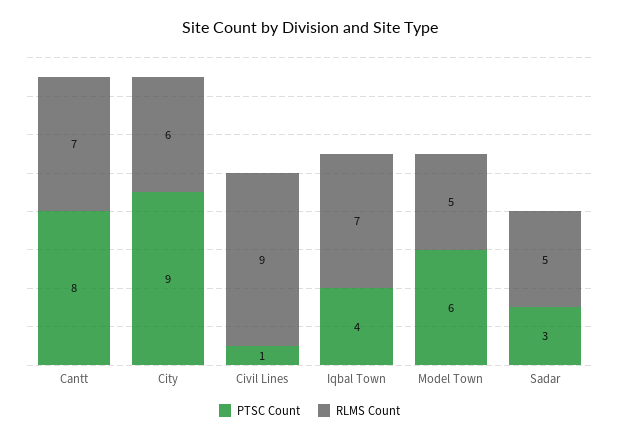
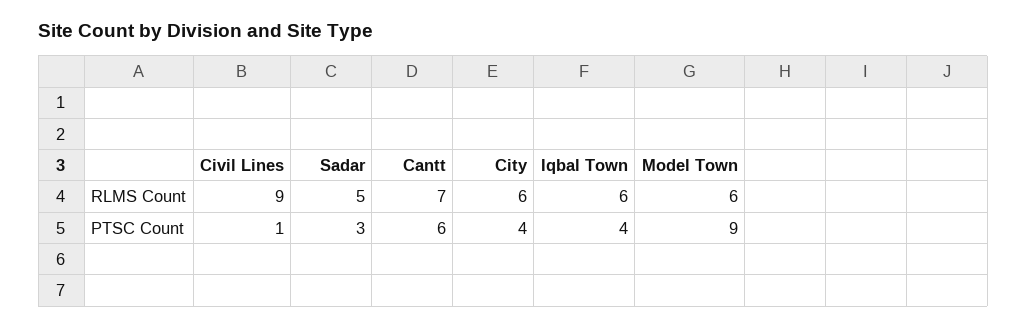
  {
    "PTSC Count": {
-     "Cantt": 8,
+     "Cantt": 6,
-     "City": 9,
+     "City": 4,
      "Civil Lines": 1,
      "Iqbal Town": 4,
-     "Model Town": 6,
+     "Model Town": 9,
      "Sadar": 3
    },
    "RLMS Count": {
      "Cantt": 7,
      "City": 6,
      "Civil Lines": 9,
-     "Iqbal Town": 7,
+     "Iqbal Town": 6,
-     "Model Town": 5,
+     "Model Town": 6,
      "Sadar": 5
    }
  }

